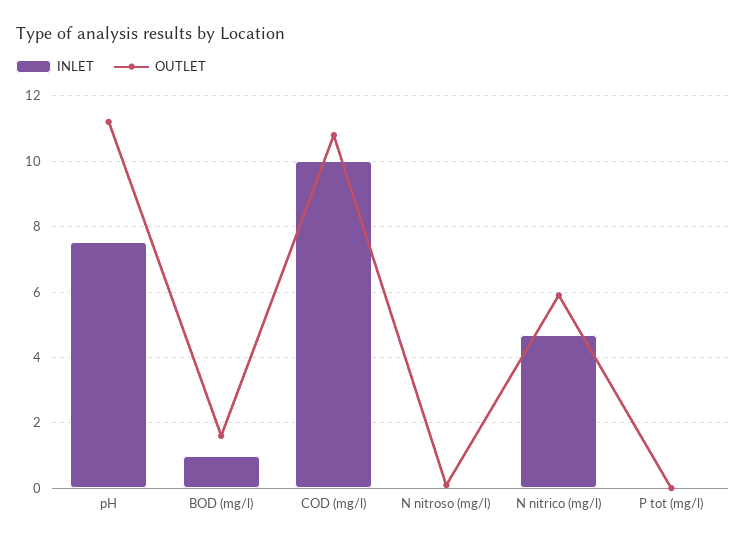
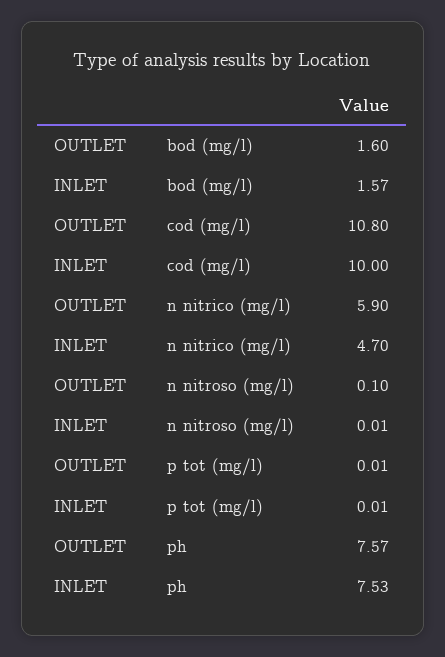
  {
    "INLET": {
      "pH": 7.53,
-     "BOD (mg/l)": 1,
+     "BOD (mg/l)": 1.57,
      "COD (mg/l)": 10,
      "N nitroso (mg/l)": 0.01,
      "N nitrico (mg/l)": 4.7,
      "P tot (mg/l)": 0.01
    },
    "OUTLET": {
-     "pH": 11.2,
+     "pH": 7.57,
      "BOD (mg/l)": 1.6,
      "COD (mg/l)": 10.8,
      "N nitroso (mg/l)": 0.1,
      "N nitrico (mg/l)": 5.9,
      "P tot (mg/l)": 0.01
    }
  }

